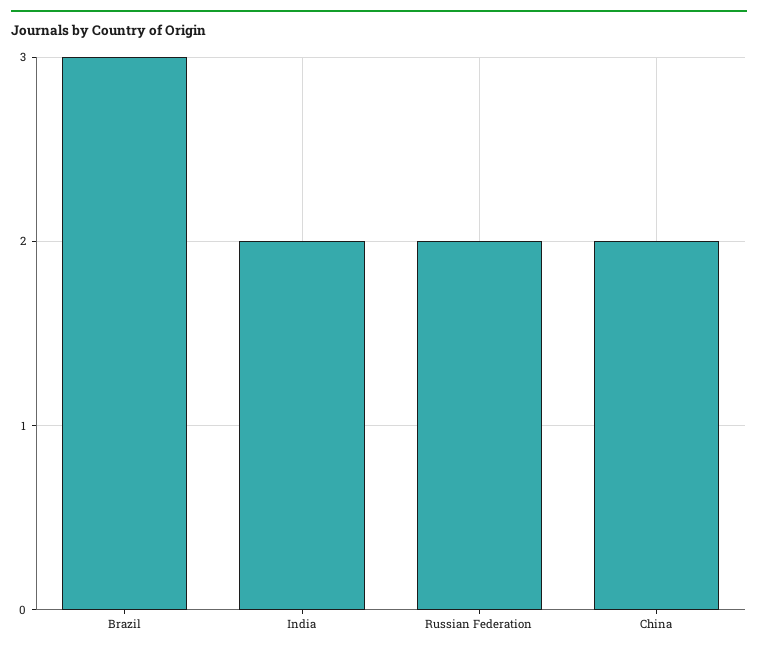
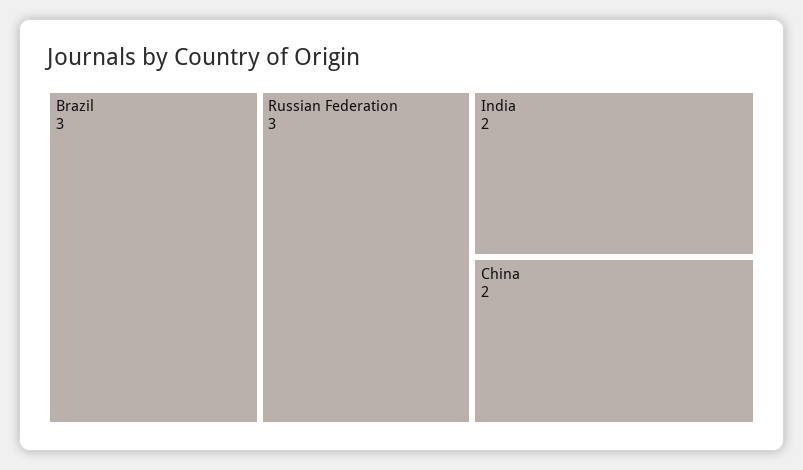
  {
    "Brazil": 3,
    "India": 2,
-   "Russian Federation": 2,
+   "Russian Federation": 3,
    "China": 2
  }

